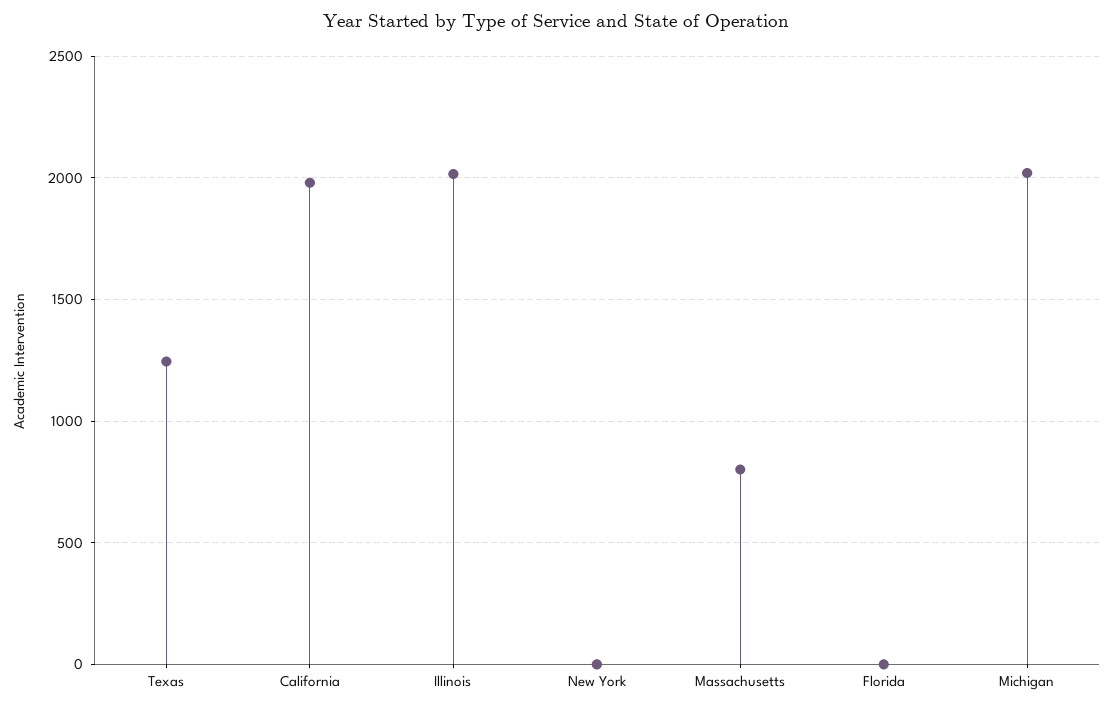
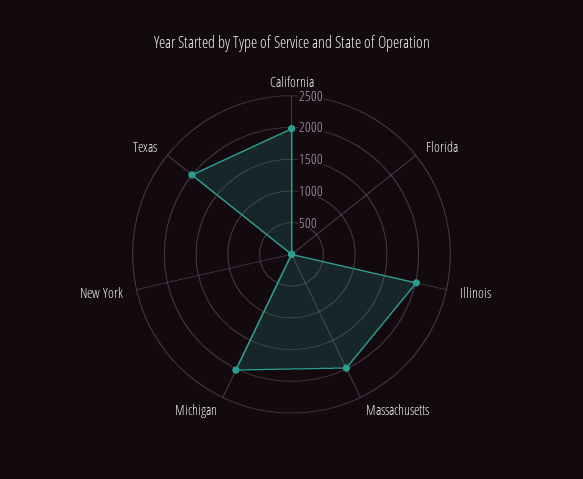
  {
-   "Texas": 1250,
+   "Texas": 2000,
    "California": 2000,
    "Illinois": 2000,
    "New York": 0,
-   "Massachusetts": 800,
+   "Massachusetts": 2000,
    "Florida": 0,
    "Michigan": 2000
  }

